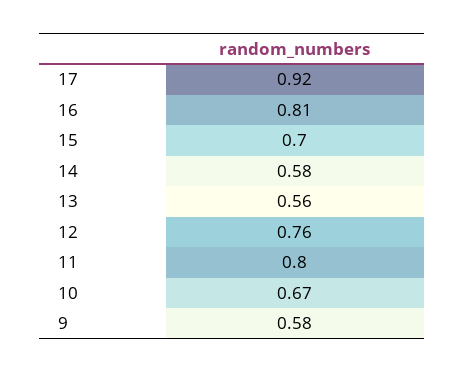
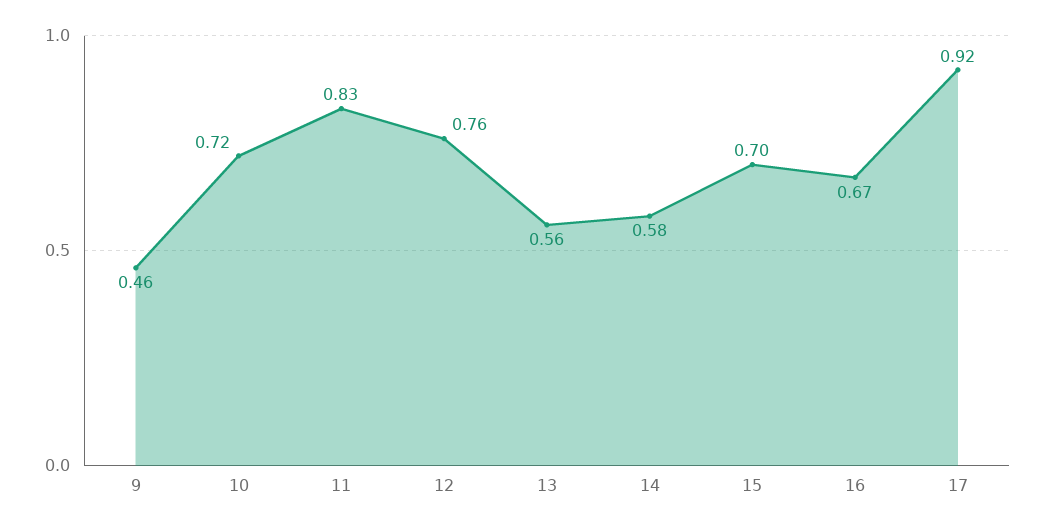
  {
    "17": 0.92,
-   "16": 0.81,
+   "16": 0.67,
    "15": 0.7,
    "14": 0.58,
    "13": 0.56,
    "12": 0.76,
-   "11": 0.8,
+   "11": 0.83,
-   "10": 0.67,
+   "10": 0.72,
-   "9": 0.58
+   "9": 0.46
  }

